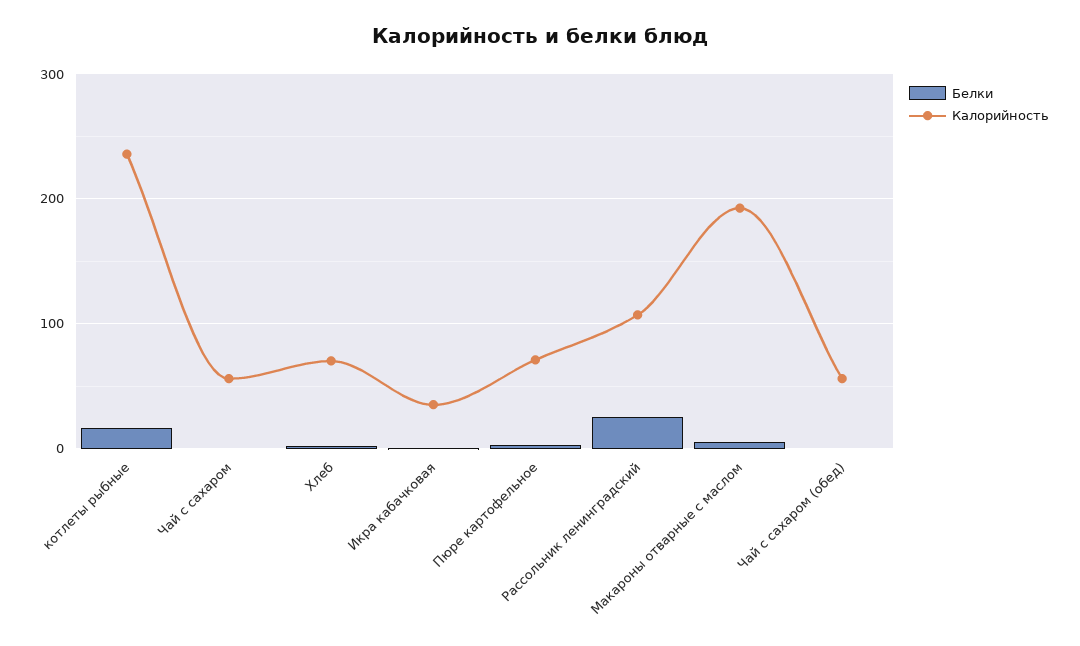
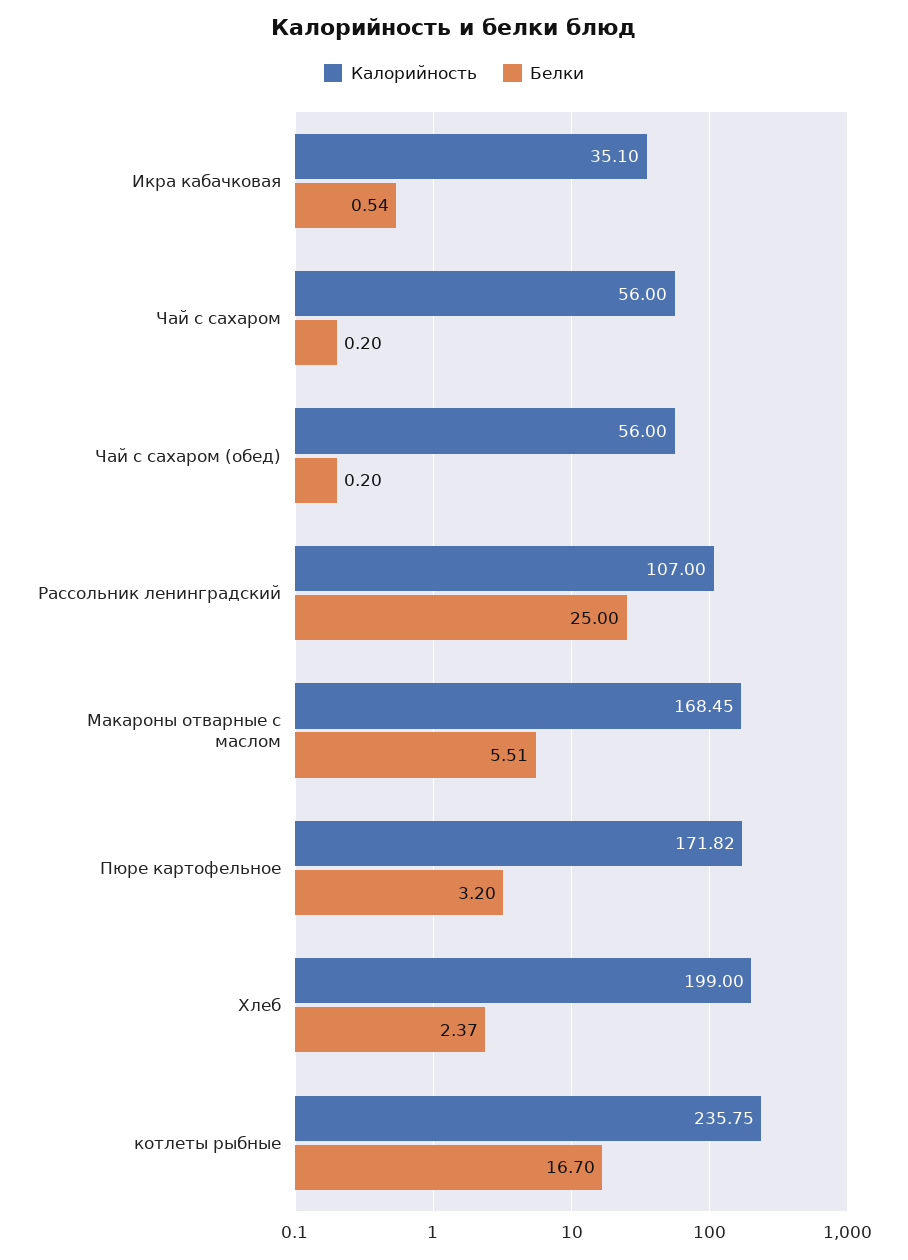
  {
    "Белки": {
      "котлеты рыбные": 16.7,
      "Чай с сахаром": 0.2,
      "Хлеб": 2.37,
      "Икра кабачковая": 0.54,
      "Пюре картофельное": 3.2,
      "Рассольник ленинградский": 25,
      "Макароны отварные с маслом": 5.51,
      "Чай с сахаром (обед)": 0.2
    },
    "Калорийность": {
      "котлеты рыбные": 235.75,
      "Чай с сахаром": 56,
-     "Хлеб": 70,
+     "Хлеб": 199,
      "Икра кабачковая": 35.1,
-     "Пюре картофельное": 70,
+     "Пюре картофельное": 171.82,
      "Рассольник ленинградский": 107,
-     "Макароны отварные с маслом": 190,
+     "Макароны отварные с маслом": 168.45,
      "Чай с сахаром (обед)": 56
    }
  }

